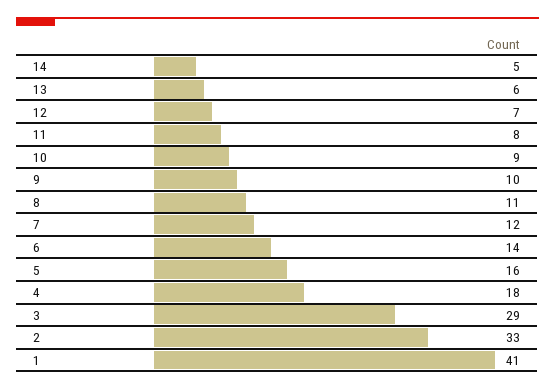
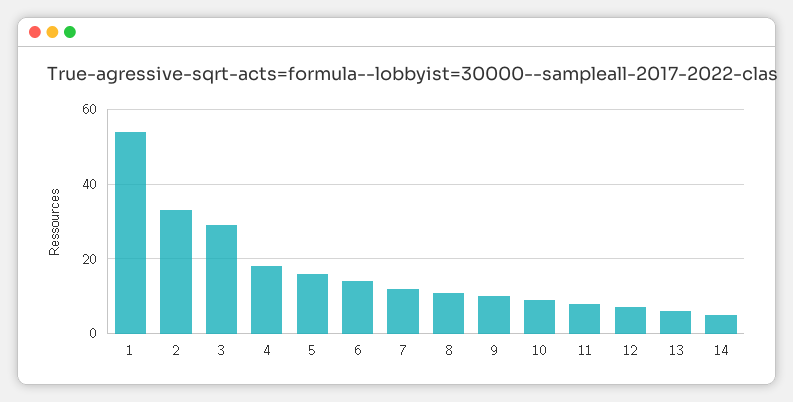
  {
    "14": 5,
    "13": 6,
    "12": 7,
    "11": 8,
    "10": 9,
    "9": 10,
    "8": 11,
    "7": 12,
    "6": 14,
    "5": 16,
    "4": 18,
    "3": 29,
    "2": 33,
-   "1": 41
+   "1": 55
  }

